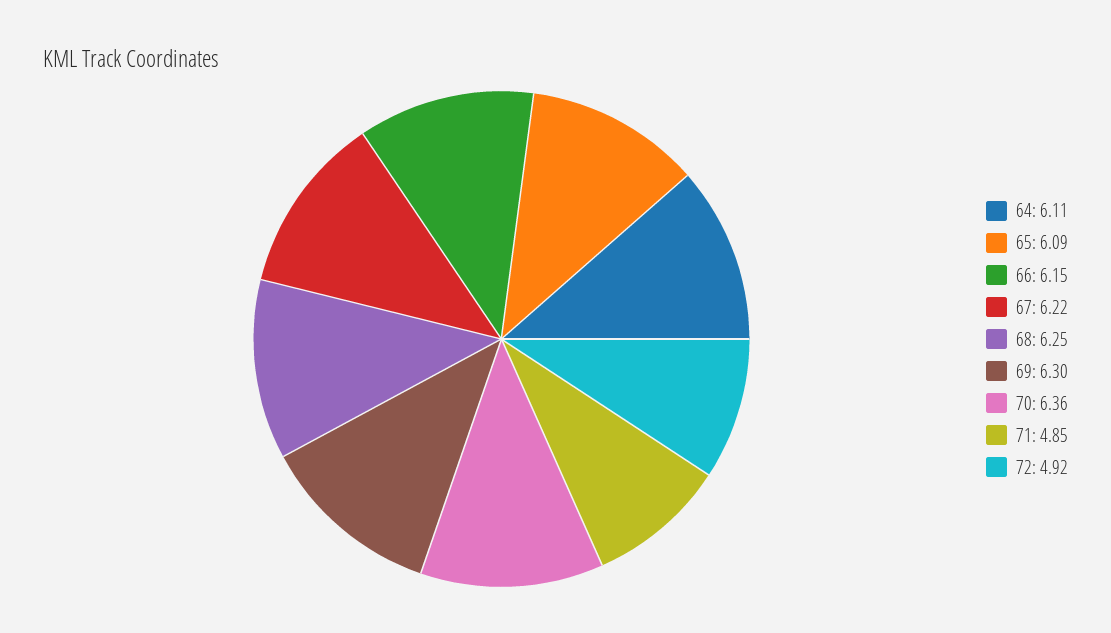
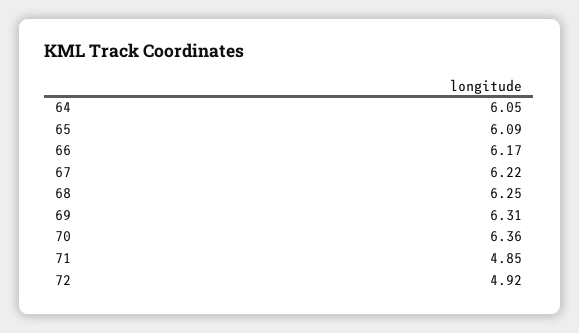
  {
-   "64": 6.11,
+   "64": 6.05,
    "65": 6.09,
-   "66": 6.15,
+   "66": 6.17,
    "67": 6.22,
    "68": 6.25,
-   "69": 6.3,
+   "69": 6.31,
    "70": 6.36,
    "71": 4.85,
    "72": 4.92
  }

